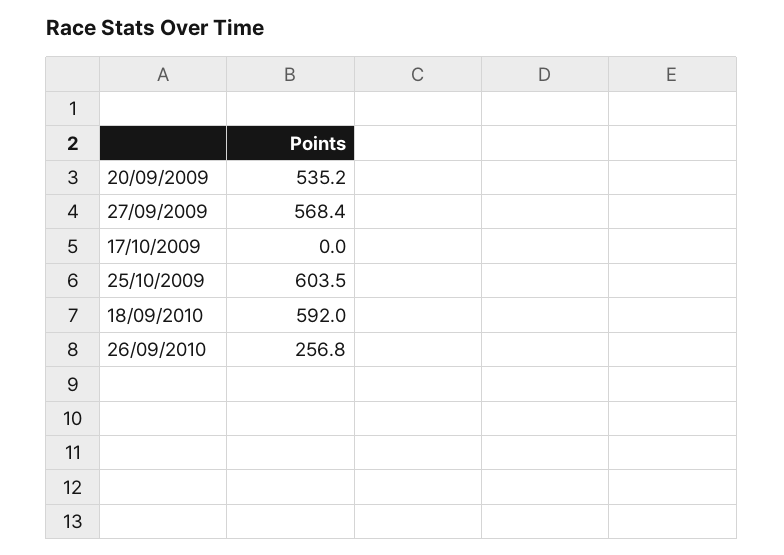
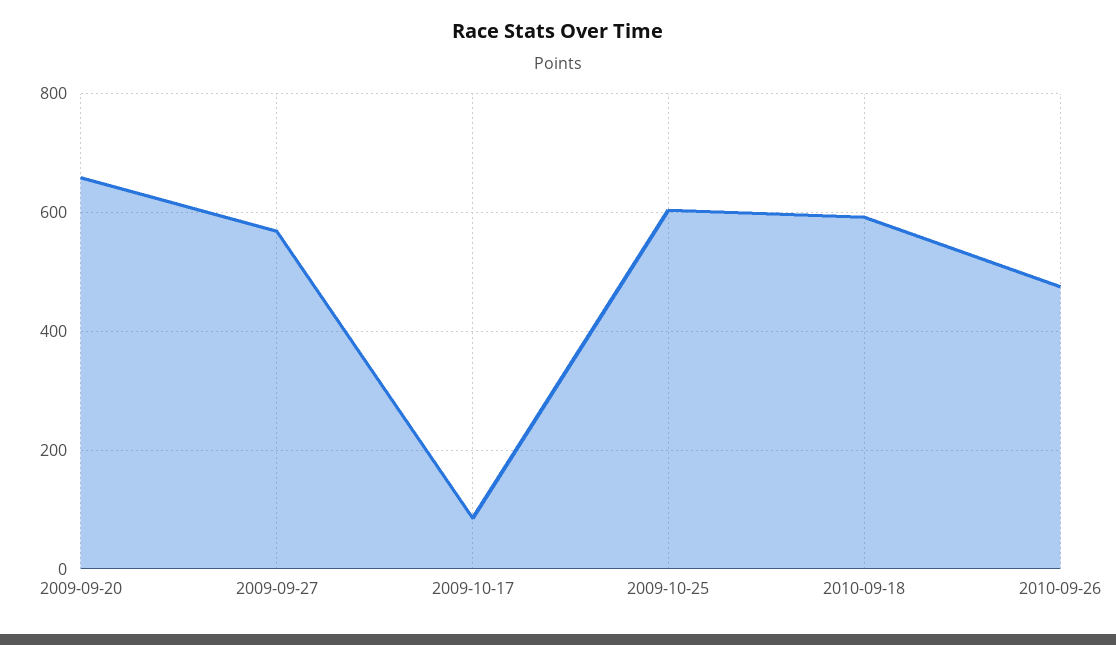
  {
-   "20/09/2009": 535.2,
+   "20/09/2009": 660,
    "27/09/2009": 568.4,
-   "17/10/2009": 0,
+   "17/10/2009": 80,
    "25/10/2009": 603.5,
    "18/09/2010": 592,
-   "26/09/2010": 256.8
+   "26/09/2010": 480
  }

